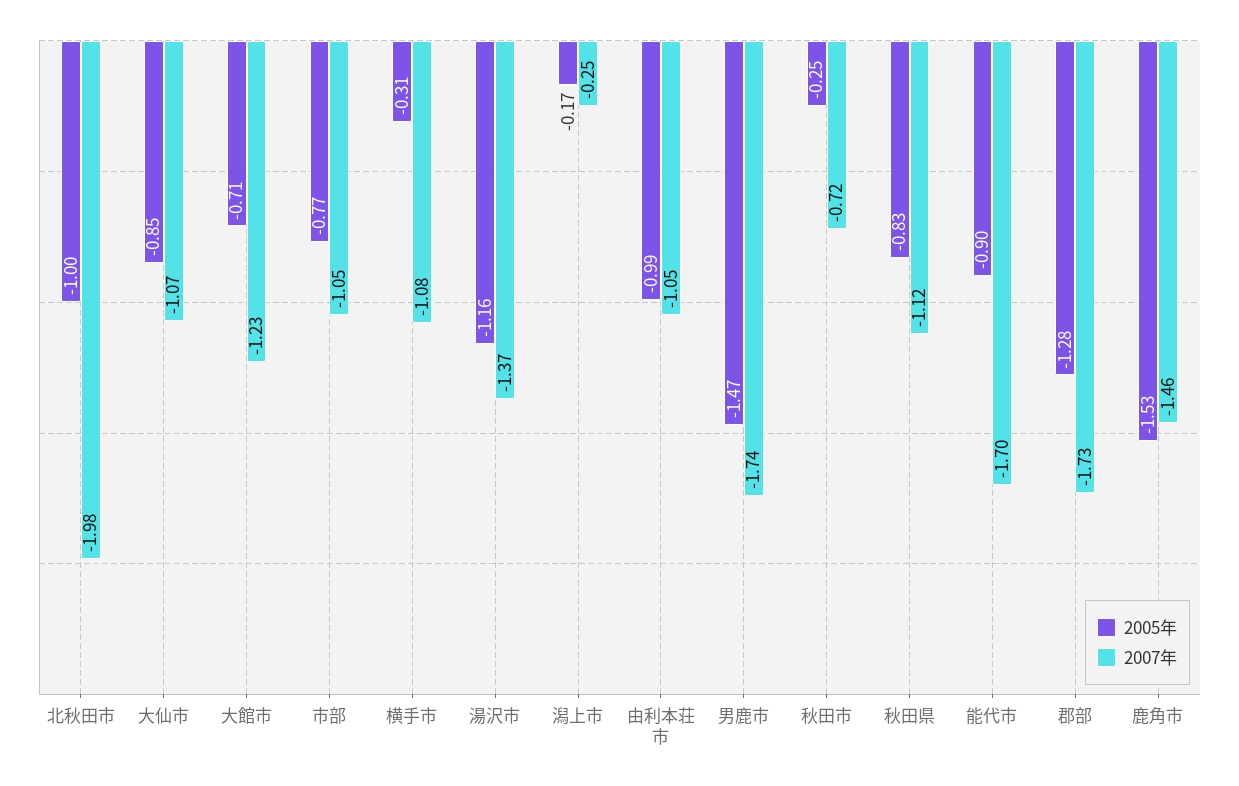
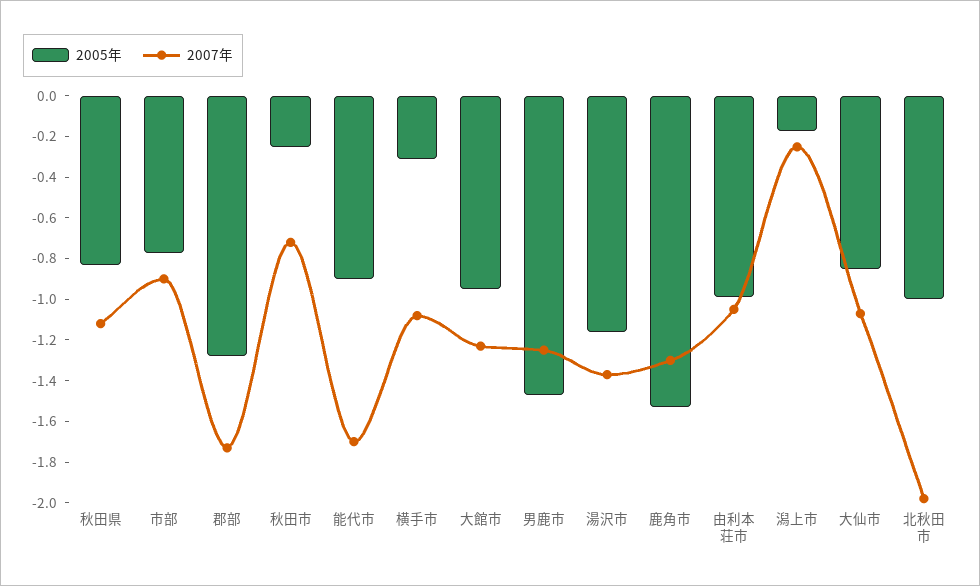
  {
    "2005年": {
      "北秋田市": -1,
      "大仙市": -0.85,
-     "大館市": -0.71,
+     "大館市": -0.95,
      "市部": -0.77,
      "横手市": -0.31,
      "湯沢市": -1.16,
      "潟上市": -0.17,
      "由利本荘市": -0.99,
      "男鹿市": -1.47,
      "秋田市": -0.25,
      "秋田県": -0.83,
      "能代市": -0.9,
      "郡部": -1.28,
      "鹿角市": -1.53
    },
    "2007年": {
      "北秋田市": -1.98,
      "大仙市": -1.07,
      "大館市": -1.23,
-     "市部": -1.05,
+     "市部": -0.9,
      "横手市": -1.08,
      "湯沢市": -1.37,
      "潟上市": -0.25,
      "由利本荘市": -1.05,
-     "男鹿市": -1.74,
+     "男鹿市": -1.25,
      "秋田市": -0.72,
      "秋田県": -1.12,
      "能代市": -1.7,
      "郡部": -1.73,
-     "鹿角市": -1.46
+     "鹿角市": -1.3
    }
  }

